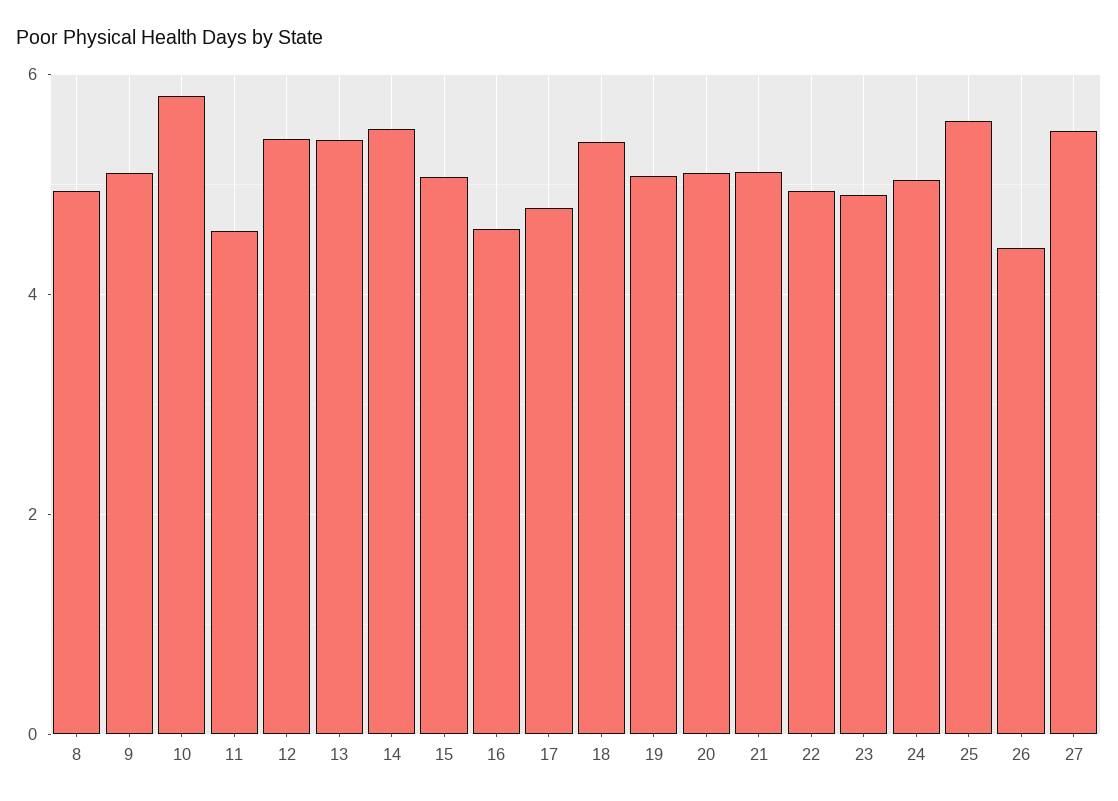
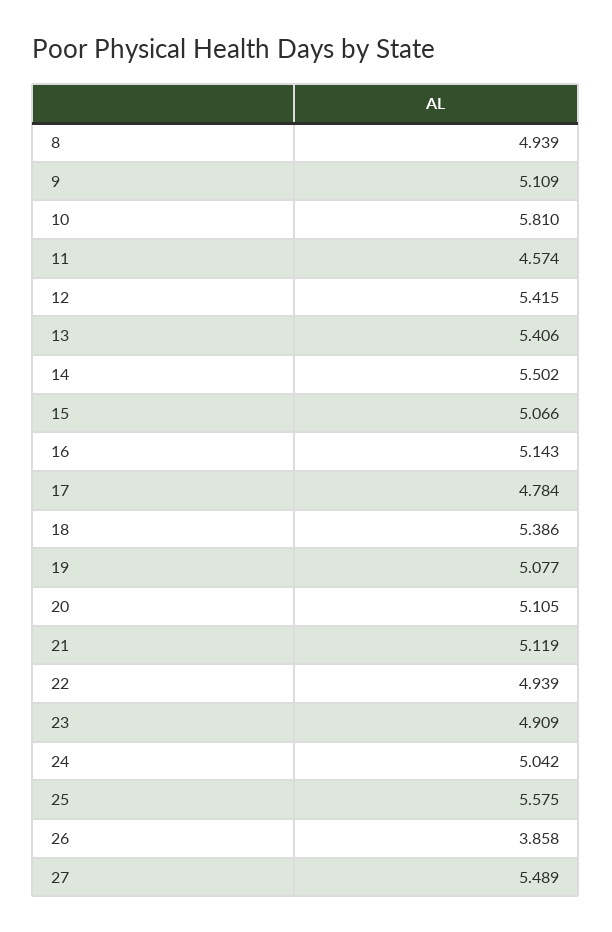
  {
    "8": 4.939,
    "9": 5.109,
    "10": 5.81,
    "11": 4.574,
    "12": 5.415,
    "13": 5.406,
    "14": 5.502,
    "15": 5.066,
-   "16": 4.6,
+   "16": 5.143,
    "17": 4.784,
    "18": 5.386,
    "19": 5.077,
    "20": 5.105,
    "21": 5.119,
    "22": 4.939,
    "23": 4.909,
    "24": 5.042,
    "25": 5.575,
-   "26": 4.4,
+   "26": 3.858,
    "27": 5.489
  }

